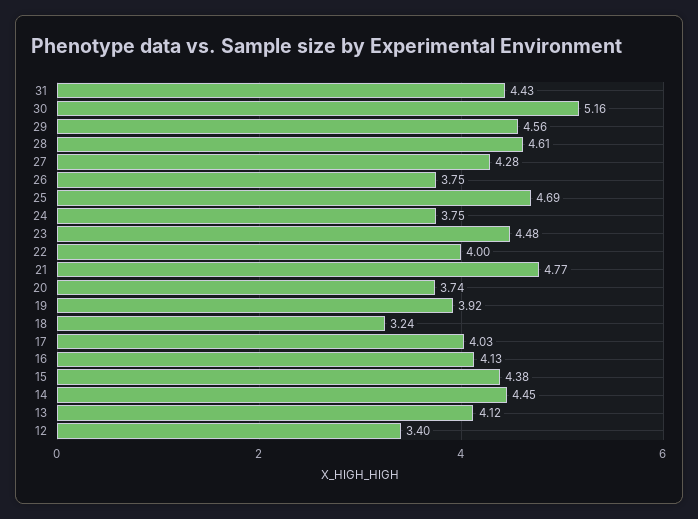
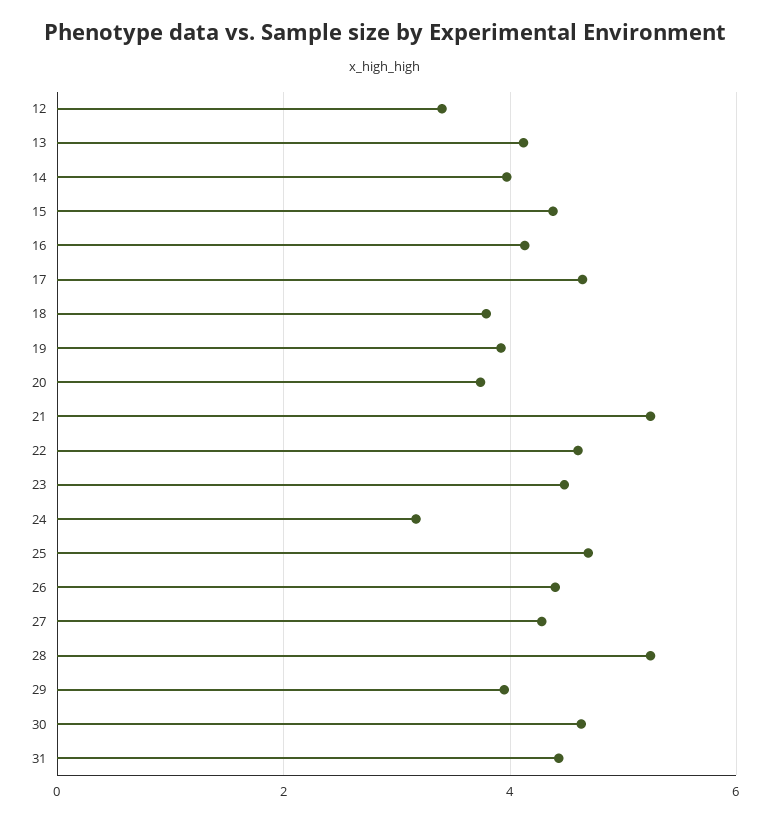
  {
    "31": 4.43,
-   "30": 5.16,
+   "30": 4.6,
-   "29": 4.56,
+   "29": 4,
-   "28": 4.61,
+   "28": 5.2,
    "27": 4.28,
-   "26": 3.75,
+   "26": 4.4,
    "25": 4.69,
-   "24": 3.75,
+   "24": 3.2,
    "23": 4.48,
-   "22": 4,
+   "22": 4.6,
-   "21": 4.77,
+   "21": 5.2,
    "20": 3.74,
    "19": 3.92,
-   "18": 3.24,
+   "18": 3.8,
-   "17": 4.03,
+   "17": 4.6,
    "16": 4.13,
    "15": 4.38,
-   "14": 4.45,
+   "14": 4,
    "13": 4.12,
    "12": 3.4
  }

